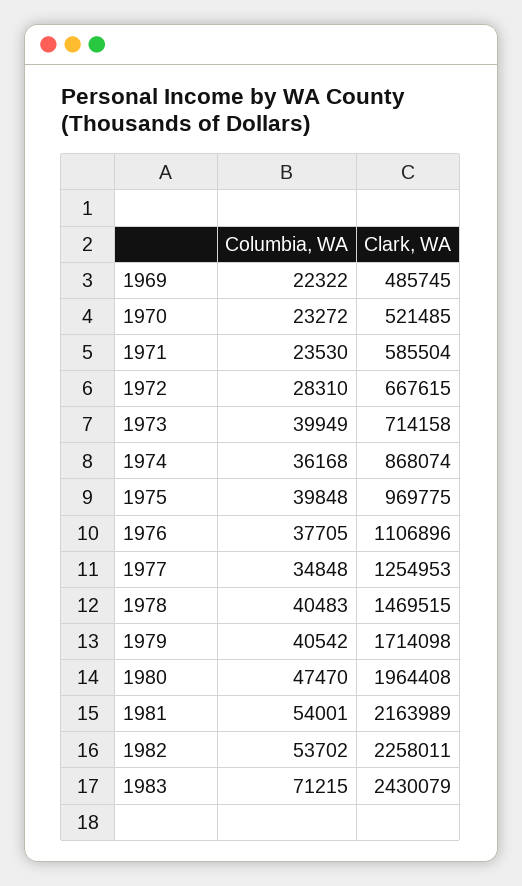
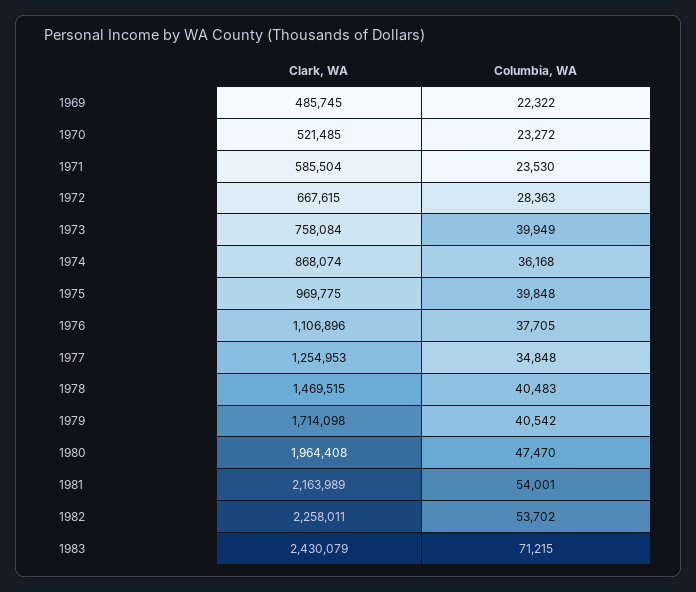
  {
    "Columbia, WA": {
      "1969": 22322,
      "1970": 23272,
      "1971": 23530,
-     "1972": 28310,
+     "1972": 28363,
      "1973": 39949,
      "1974": 36168,
      "1975": 39848,
      "1976": 37705,
      "1977": 34848,
      "1978": 40483,
      "1979": 40542,
      "1980": 47470,
      "1981": 54001,
      "1982": 53702,
      "1983": 71215
    },
    "Clark, WA": {
      "1969": 485745,
      "1970": 521485,
      "1971": 585504,
      "1972": 667615,
-     "1973": 714158,
+     "1973": 758084,
      "1974": 868074,
      "1975": 969775,
      "1976": 1106896,
      "1977": 1254953,
      "1978": 1469515,
      "1979": 1714098,
      "1980": 1964408,
      "1981": 2163989,
      "1982": 2258011,
      "1983": 2430079
    }
  }

